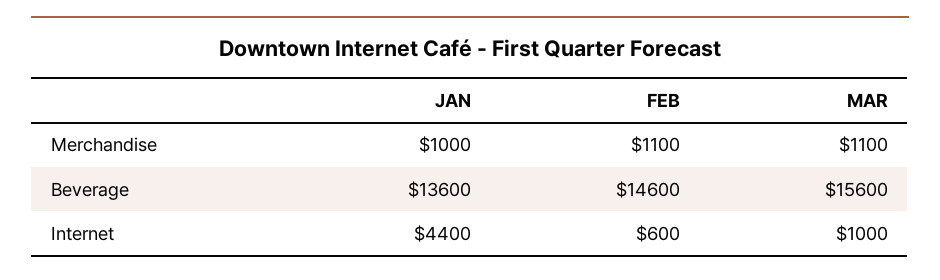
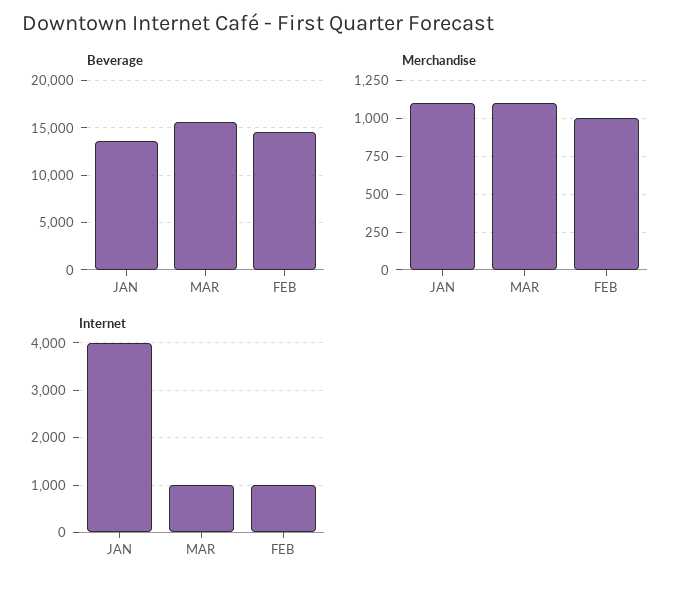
  {
    "Merchandise": {
-     "JAN": 1000,
+     "JAN": 1100,
-     "FEB": 1100,
+     "FEB": 1000,
      "MAR": 1100
    },
    "Beverage": {
      "JAN": 13600,
      "FEB": 14600,
      "MAR": 15600
    },
    "Internet": {
-     "JAN": 4400,
+     "JAN": 4000,
-     "FEB": 600,
+     "FEB": 1000,
      "MAR": 1000
    }
  }

